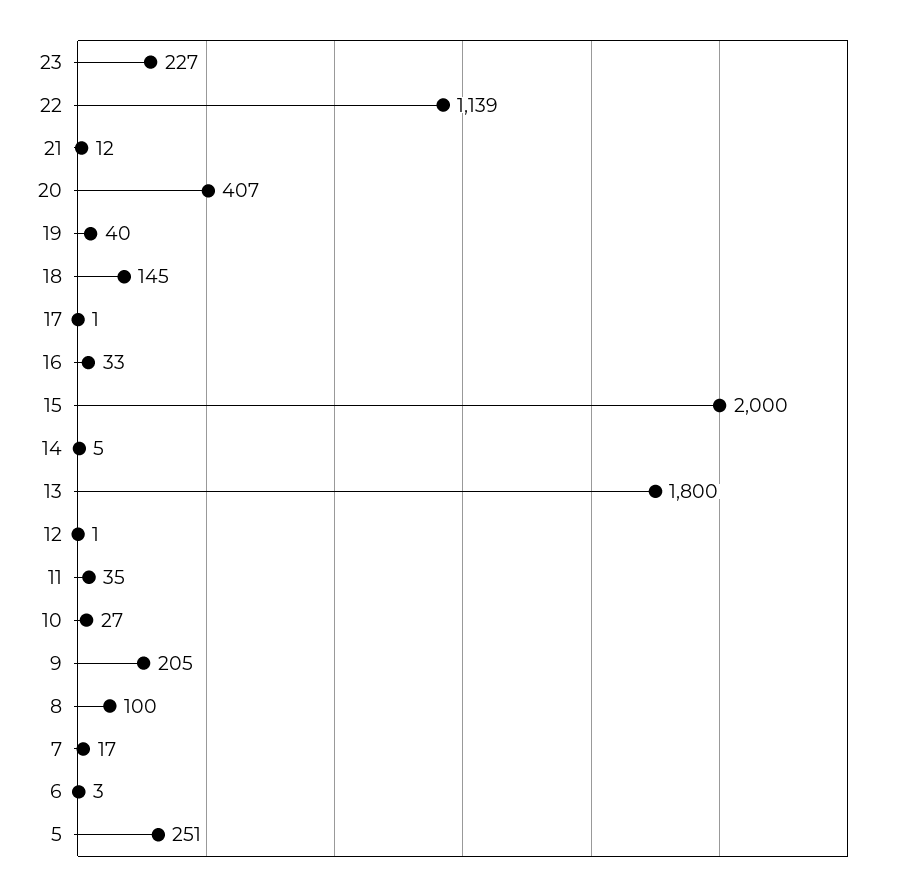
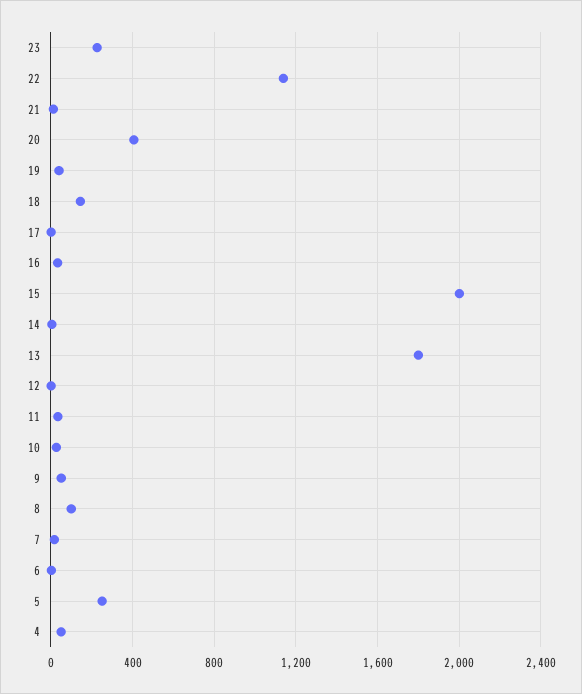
  {
    "23": 227,
    "22": 1139,
    "21": 12,
    "20": 407,
    "19": 40,
    "18": 145,
    "17": 1,
    "16": 33,
    "15": 2000,
    "14": 5,
    "13": 1800,
    "12": 1,
    "11": 35,
    "10": 27,
-   "9": 205,
+   "9": 50,
    "8": 100,
    "7": 17,
    "6": 3,
-   "5": 251
+   "5": 251,
+   "4": 50
  }

